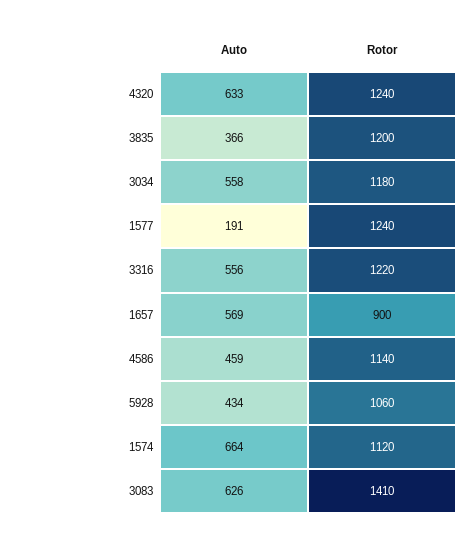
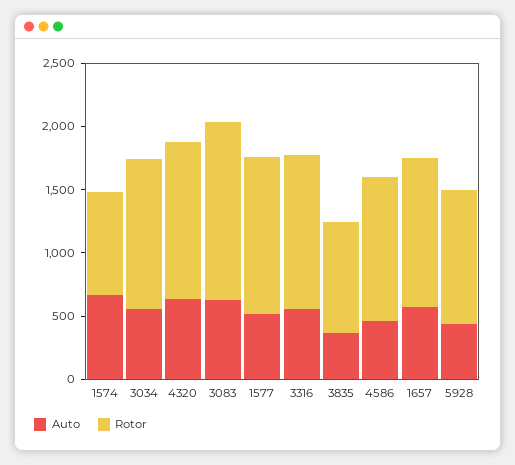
  {
    "Auto": {
      "4320": 633,
      "3835": 366,
      "3034": 558,
-     "1577": 191,
+     "1577": 500,
      "3316": 556,
      "1657": 569,
      "4586": 459,
      "5928": 434,
      "1574": 664,
      "3083": 626
    },
    "Rotor": {
      "4320": 1240,
-     "3835": 1200,
+     "3835": 900,
      "3034": 1180,
      "1577": 1240,
      "3316": 1220,
-     "1657": 900,
+     "1657": 1200,
      "4586": 1140,
      "5928": 1060,
-     "1574": 1120,
+     "1574": 800,
      "3083": 1410
    }
  }

